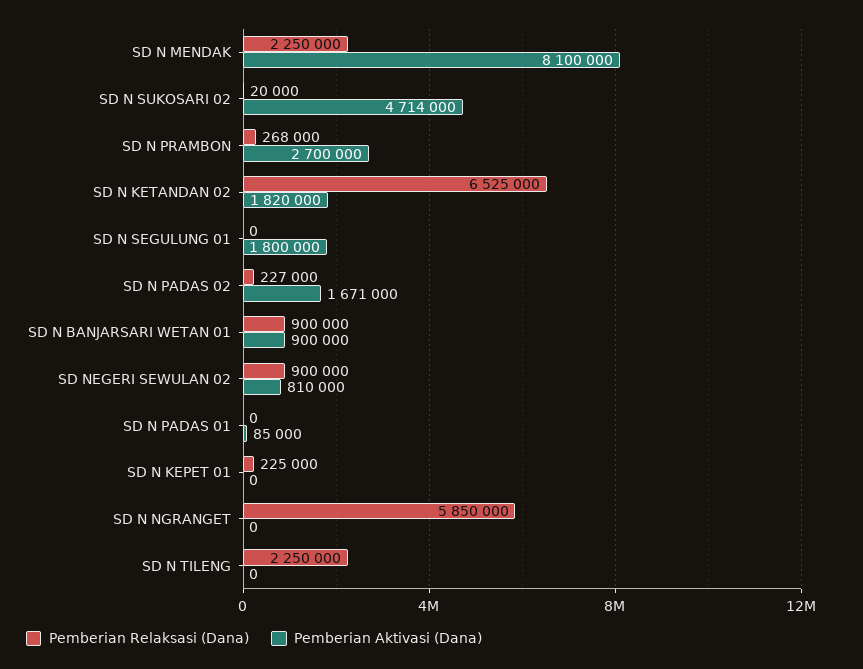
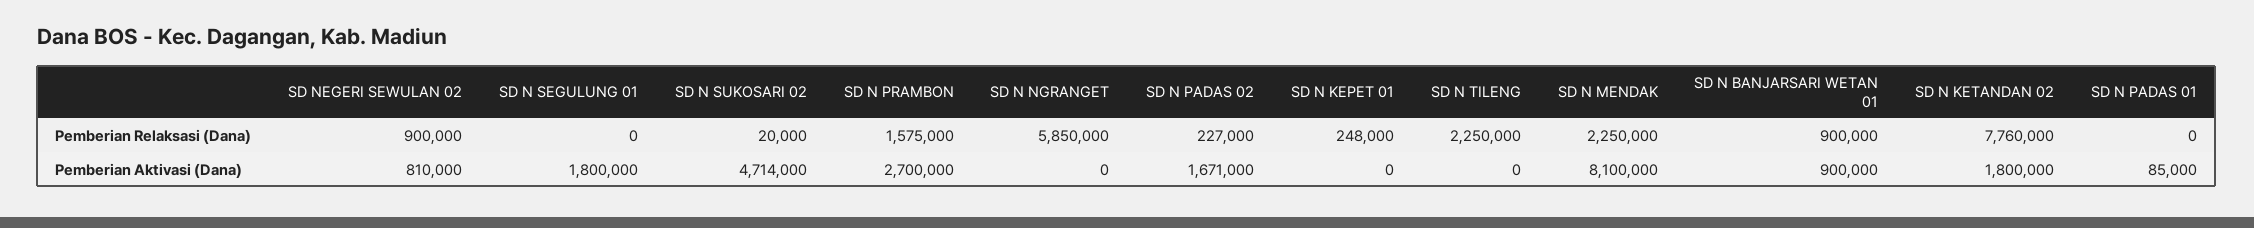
  {
    "Pemberian Relaksasi (Dana)": {
      "SD N MENDAK": 2250000,
      "SD N SUKOSARI 02": 20000,
-     "SD N PRAMBON": 268000,
+     "SD N PRAMBON": 1575000,
-     "SD N KETANDAN 02": 6525000,
+     "SD N KETANDAN 02": 7760000,
      "SD N SEGULUNG 01": 0,
      "SD N PADAS 02": 227000,
      "SD N BANJARSARI WETAN 01": 900000,
      "SD NEGERI SEWULAN 02": 900000,
      "SD N PADAS 01": 0,
-     "SD N KEPET 01": 225000,
+     "SD N KEPET 01": 248000,
      "SD N NGRANGET": 5850000,
      "SD N TILENG": 2250000
    },
    "Pemberian Aktivasi (Dana)": {
      "SD N MENDAK": 8100000,
      "SD N SUKOSARI 02": 4714000,
      "SD N PRAMBON": 2700000,
-     "SD N KETANDAN 02": 1820000,
+     "SD N KETANDAN 02": 1800000,
      "SD N SEGULUNG 01": 1800000,
      "SD N PADAS 02": 1671000,
      "SD N BANJARSARI WETAN 01": 900000,
      "SD NEGERI SEWULAN 02": 810000,
      "SD N PADAS 01": 85000,
      "SD N KEPET 01": 0,
      "SD N NGRANGET": 0,
      "SD N TILENG": 0
    }
  }

